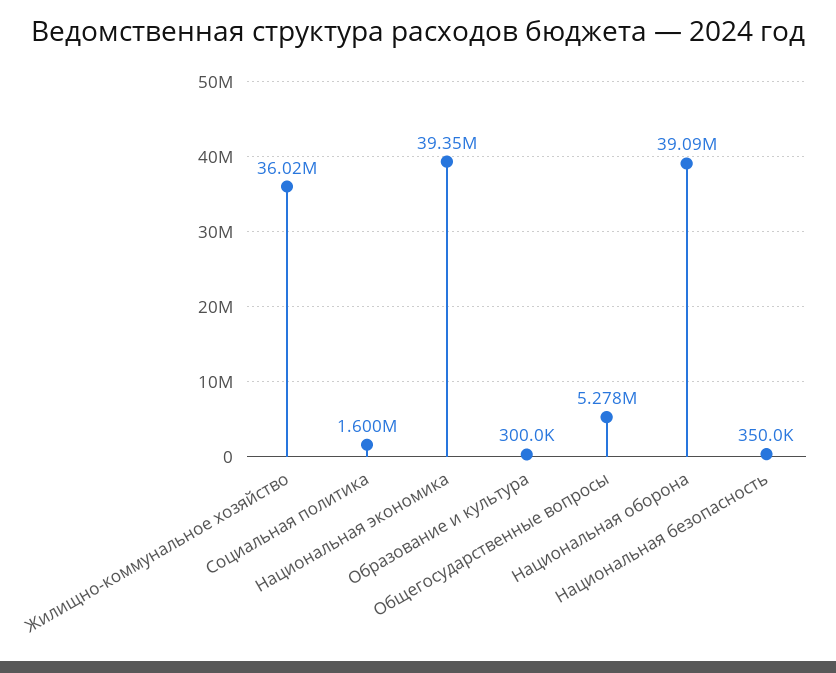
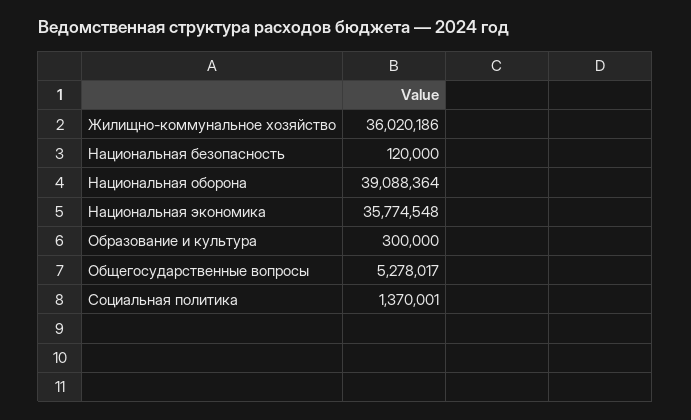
  {
    "Жилищно-коммунальное хозяйство": 36020186,
-   "Социальная политика": 1600000,
+   "Социальная политика": 1370001,
-   "Национальная экономика": 39350000,
+   "Национальная экономика": 35774548,
    "Образование и культура": 300000,
    "Общегосударственные вопросы": 5278017,
    "Национальная оборона": 39088364,
-   "Национальная безопасность": 350000
+   "Национальная безопасность": 120000
  }

